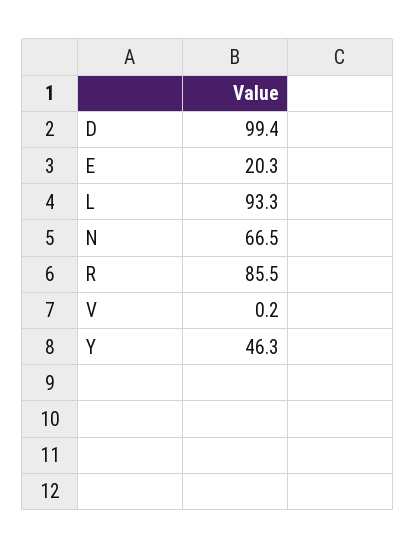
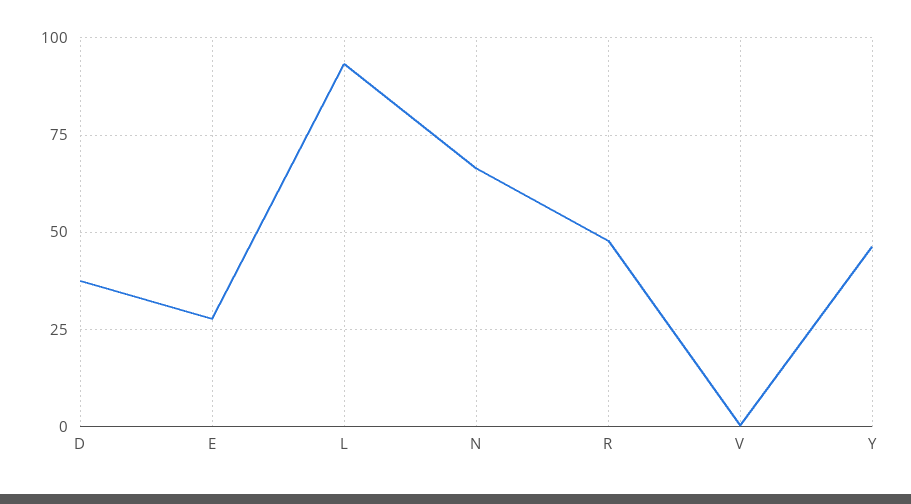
  {
-   "D": 99.4,
+   "D": 37.5,
-   "E": 20.3,
+   "E": 27.5,
    "L": 93.3,
    "N": 66.5,
-   "R": 85.5,
+   "R": 47.5,
    "V": 0.2,
    "Y": 46.3
  }

